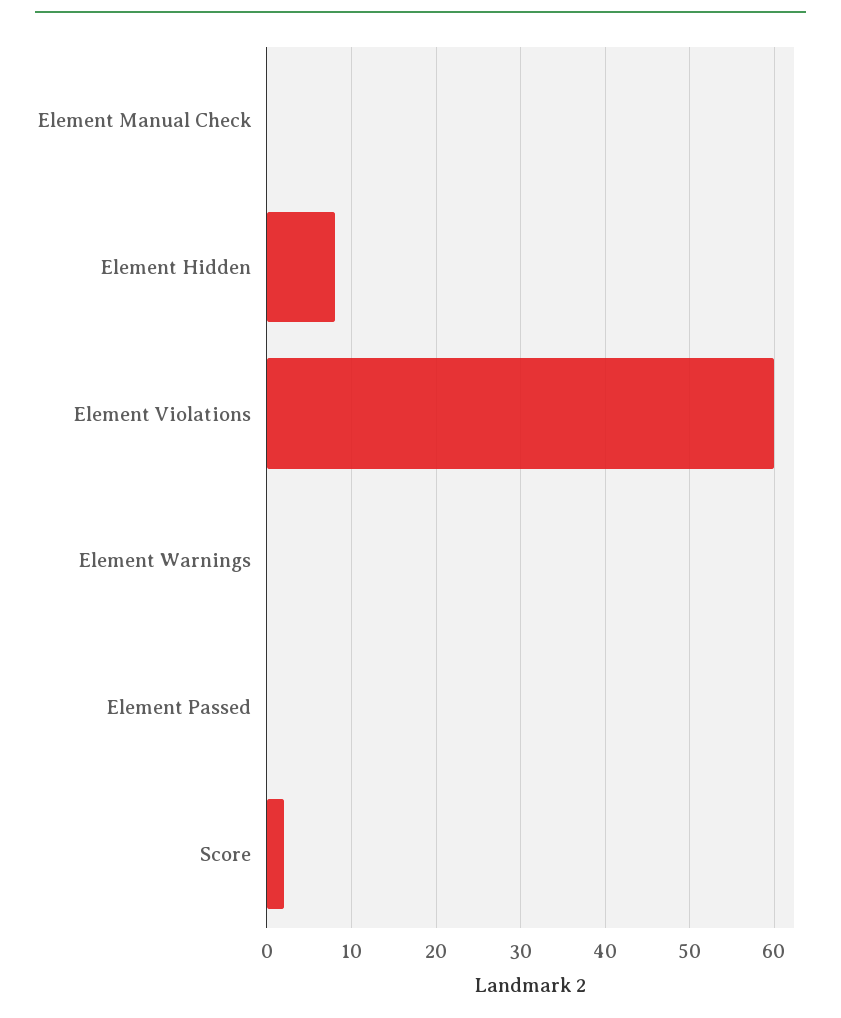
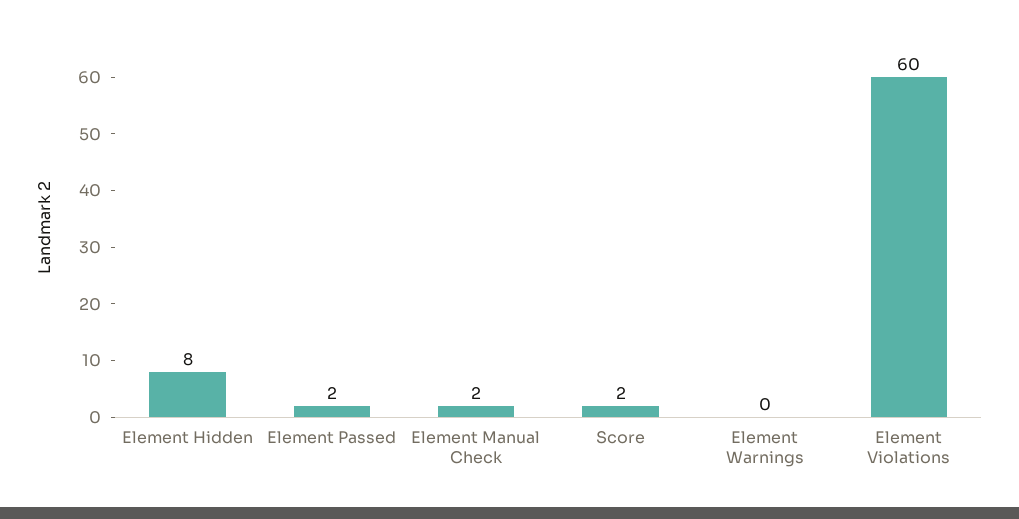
  {
-   "Element Manual Check": 0,
+   "Element Manual Check": 2,
    "Element Hidden": 8,
    "Element Violations": 60,
    "Element Warnings": 0,
-   "Element Passed": 0,
+   "Element Passed": 2,
    "Score": 2
  }

